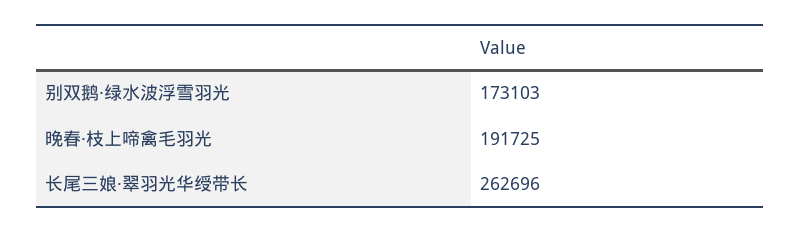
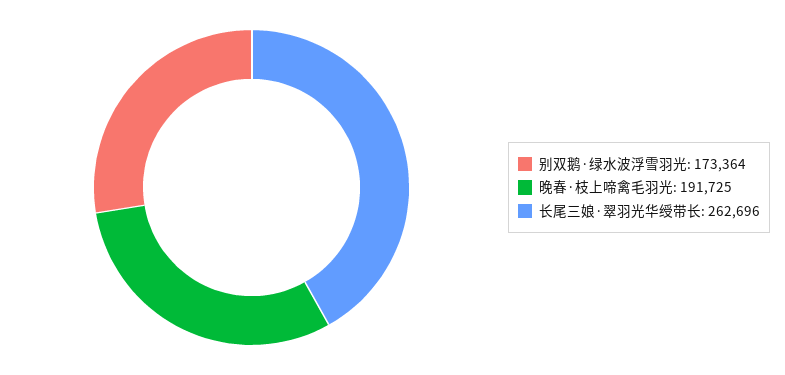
  {
-   "别双鹅·绿水波浮雪羽光": 173103,
+   "别双鹅·绿水波浮雪羽光": 173364,
    "晚春·枝上啼禽毛羽光": 191725,
    "长尾三娘·翠羽光华绶带长": 262696
  }

